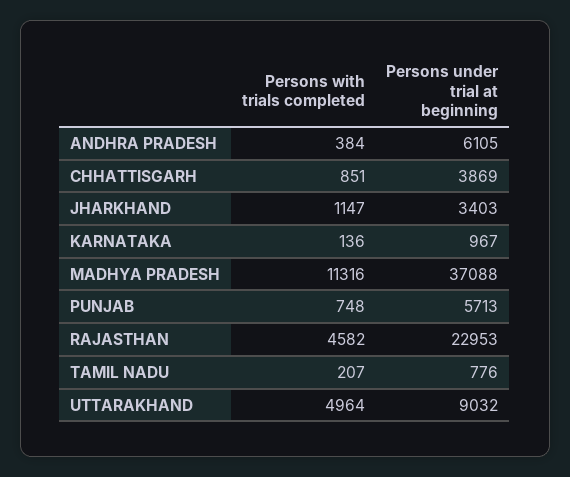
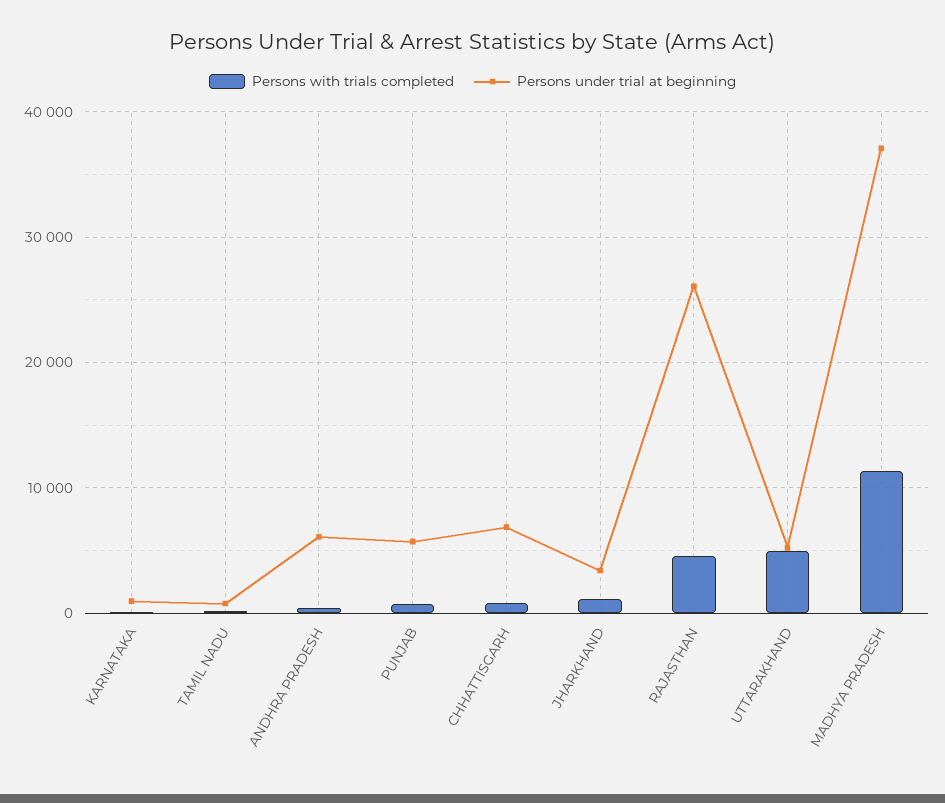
  {
    "Persons with trials completed": {
      "ANDHRA PRADESH": 384,
      "CHHATTISGARH": 851,
      "JHARKHAND": 1147,
      "KARNATAKA": 136,
      "MADHYA PRADESH": 11316,
      "PUNJAB": 748,
      "RAJASTHAN": 4582,
      "TAMIL NADU": 207,
      "UTTARAKHAND": 4964
    },
    "Persons under trial at beginning": {
      "ANDHRA PRADESH": 6105,
-     "CHHATTISGARH": 3869,
+     "CHHATTISGARH": 7000,
      "JHARKHAND": 3403,
      "KARNATAKA": 967,
      "MADHYA PRADESH": 37088,
      "PUNJAB": 5713,
-     "RAJASTHAN": 22953,
+     "RAJASTHAN": 26000,
      "TAMIL NADU": 776,
-     "UTTARAKHAND": 9032
+     "UTTARAKHAND": 5000
    }
  }

